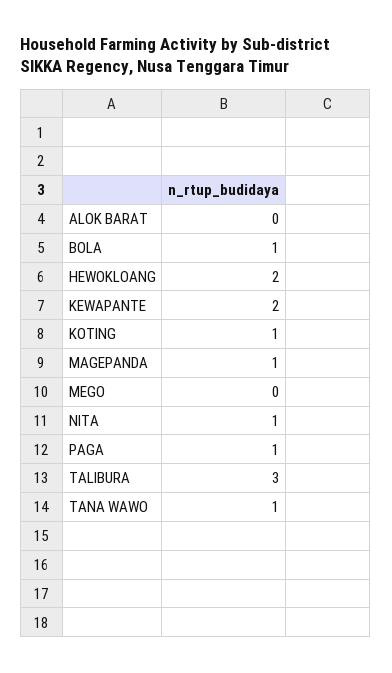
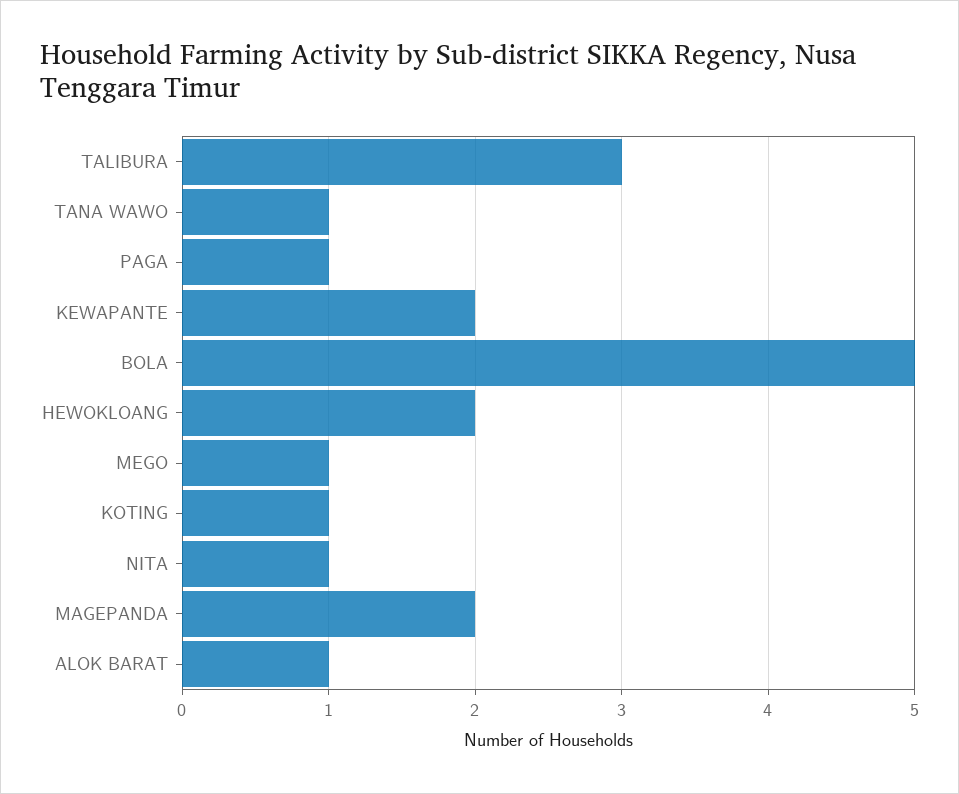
  {
-   "ALOK BARAT": 0,
+   "ALOK BARAT": 1,
-   "BOLA": 1,
+   "BOLA": 5,
    "HEWOKLOANG": 2,
    "KEWAPANTE": 2,
    "KOTING": 1,
-   "MAGEPANDA": 1,
+   "MAGEPANDA": 2,
-   "MEGO": 0,
+   "MEGO": 1,
    "NITA": 1,
    "PAGA": 1,
    "TALIBURA": 3,
    "TANA WAWO": 1
  }

